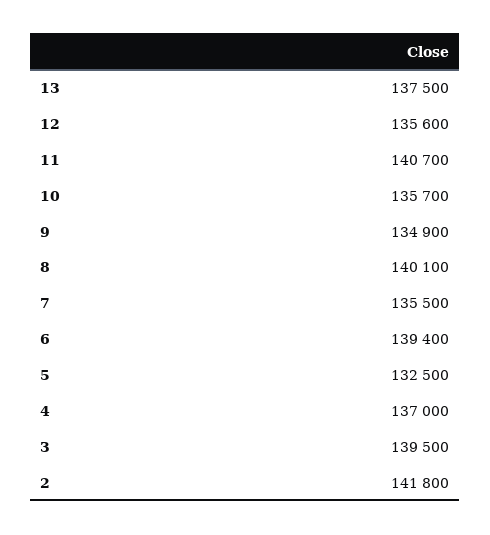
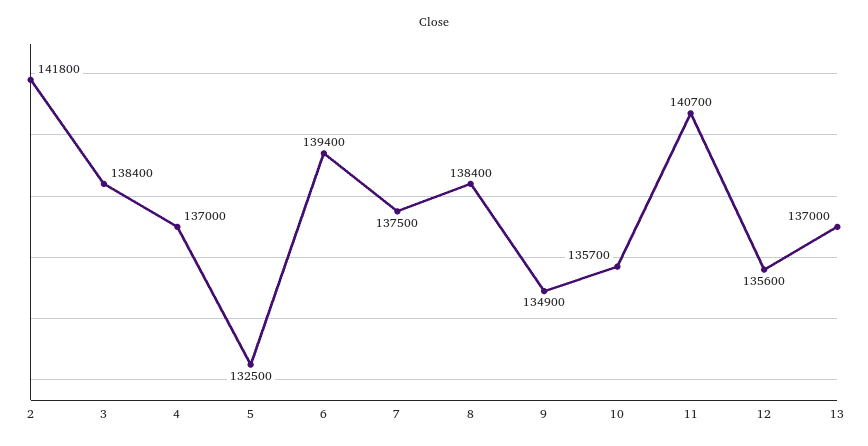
  {
-   "13": 137500,
+   "13": 137000,
    "12": 135600,
    "11": 140700,
    "10": 135700,
    "9": 134900,
-   "8": 140100,
+   "8": 138400,
-   "7": 135500,
+   "7": 137500,
    "6": 139400,
    "5": 132500,
    "4": 137000,
-   "3": 139500,
+   "3": 138400,
    "2": 141800
  }

